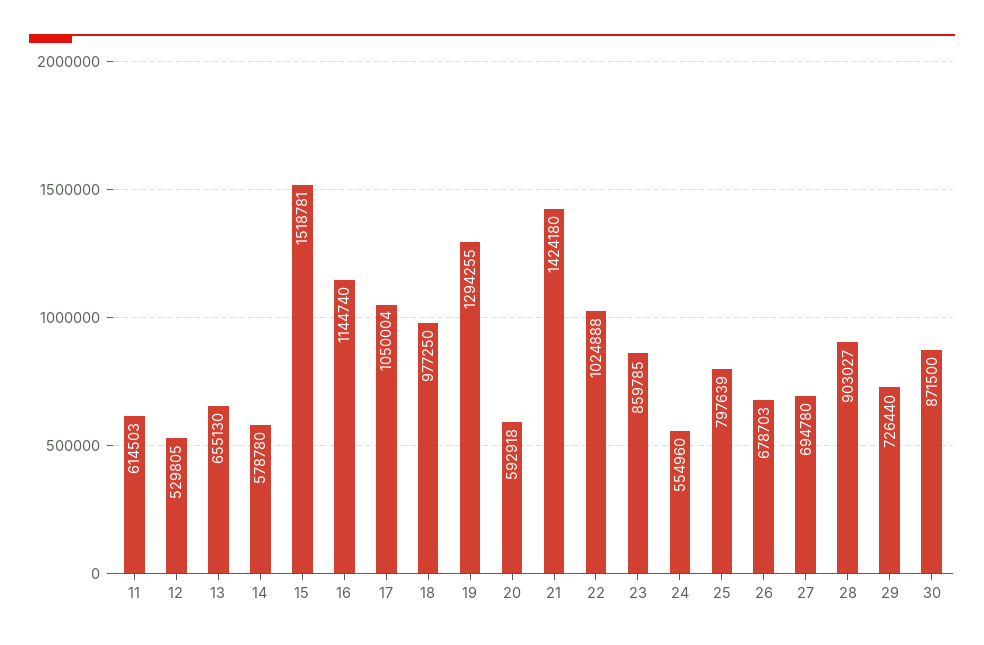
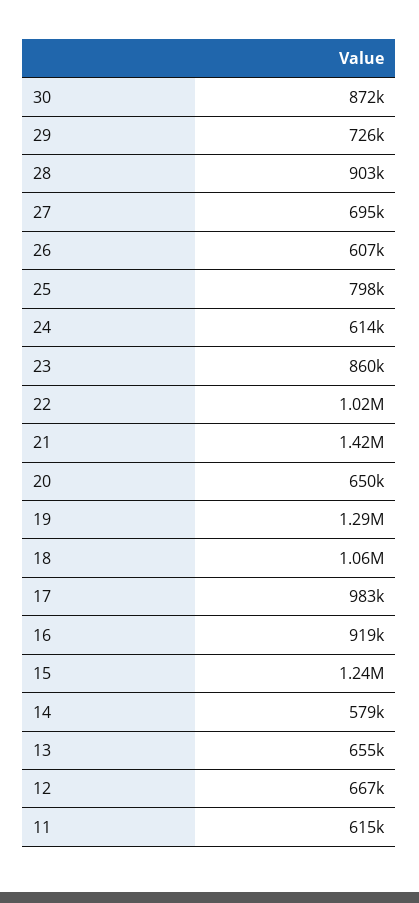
  {
    "11": 614503,
-   "12": 529805,
+   "12": 667000,
    "13": 655130,
    "14": 578780,
-   "15": 1518781,
+   "15": 1240000,
-   "16": 1144740,
+   "16": 919000,
-   "17": 1050004,
+   "17": 983000,
-   "18": 977250,
+   "18": 1060000,
    "19": 1294255,
-   "20": 592918,
+   "20": 650000,
    "21": 1424180,
    "22": 1024888,
    "23": 859785,
-   "24": 554960,
+   "24": 614000,
    "25": 797639,
-   "26": 678703,
+   "26": 607000,
    "27": 694780,
    "28": 903027,
    "29": 726440,
    "30": 871500
  }

